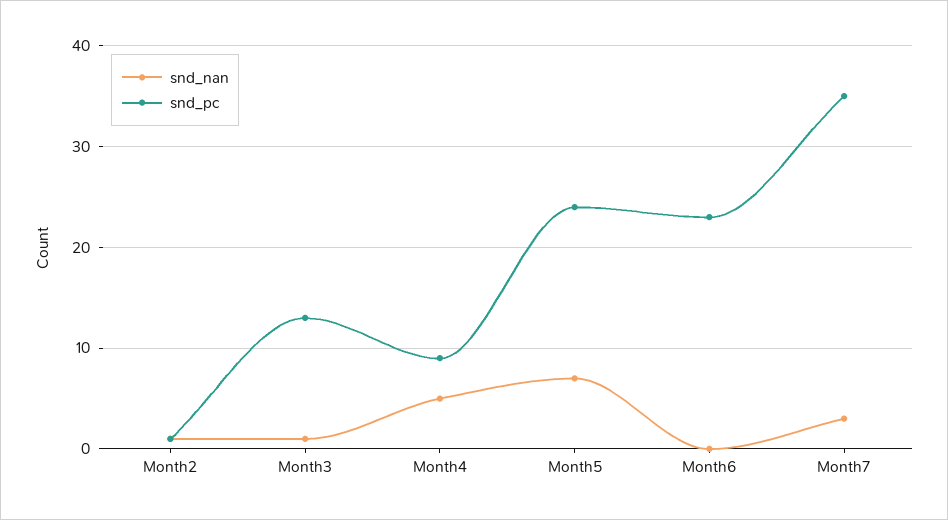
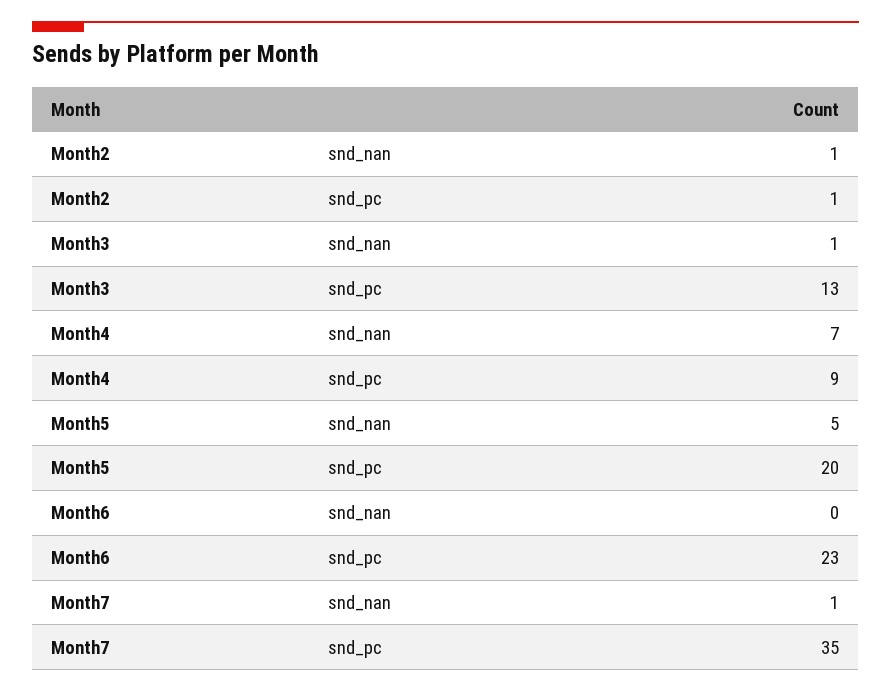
  {
    "snd_nan": {
      "Month2": 1,
      "Month3": 1,
-     "Month4": 5,
+     "Month4": 7,
-     "Month5": 7,
+     "Month5": 5,
      "Month6": 0,
-     "Month7": 3
+     "Month7": 1
    },
    "snd_pc": {
      "Month2": 1,
      "Month3": 13,
      "Month4": 9,
-     "Month5": 24,
+     "Month5": 20,
      "Month6": 23,
      "Month7": 35
    }
  }

